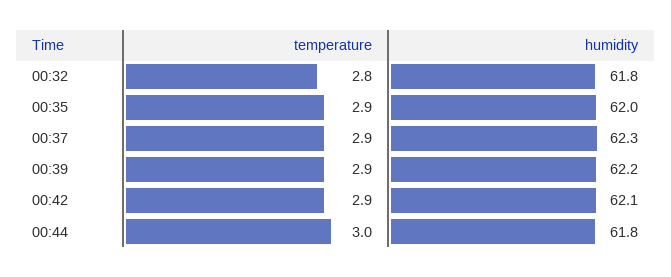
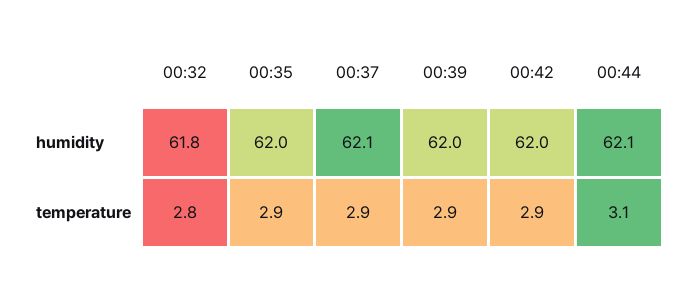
  {
    "temperature": {
      "00:32": 2.8,
      "00:35": 2.9,
      "00:37": 2.9,
      "00:39": 2.9,
      "00:42": 2.9,
-     "00:44": 3
+     "00:44": 3.1
    },
    "humidity": {
      "00:32": 61.8,
      "00:35": 62,
-     "00:37": 62.3,
+     "00:37": 62.1,
-     "00:39": 62.2,
+     "00:39": 62,
-     "00:42": 62.1,
+     "00:42": 62,
-     "00:44": 61.8
+     "00:44": 62.1
    }
  }

